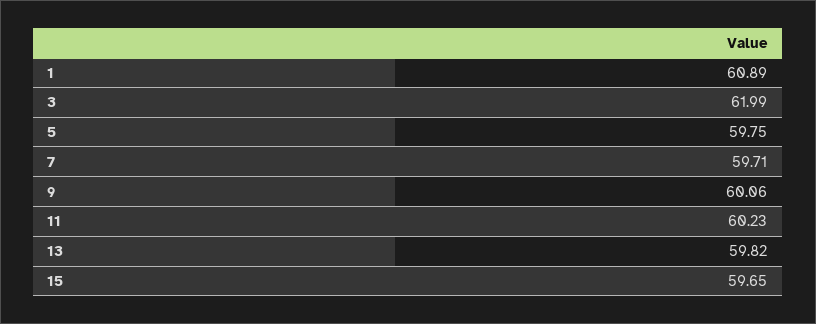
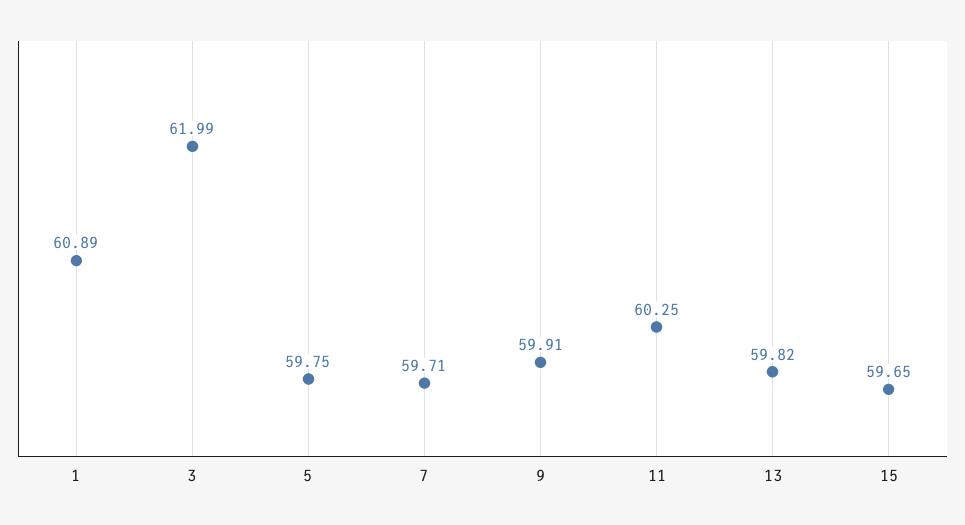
  {
    "1": 60.89,
    "3": 61.99,
    "5": 59.75,
    "7": 59.71,
-   "9": 60.06,
+   "9": 59.91,
-   "11": 60.23,
+   "11": 60.25,
    "13": 59.82,
    "15": 59.65
  }

